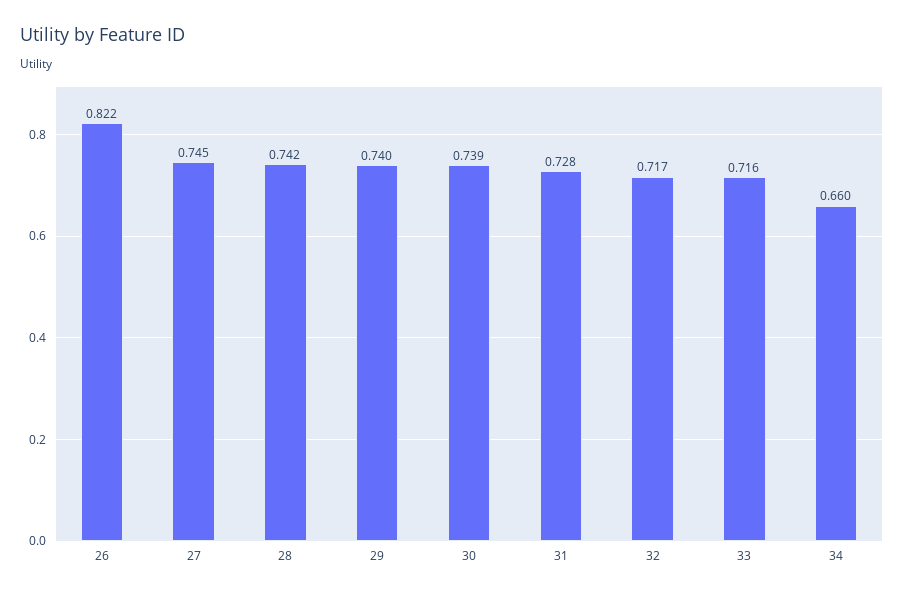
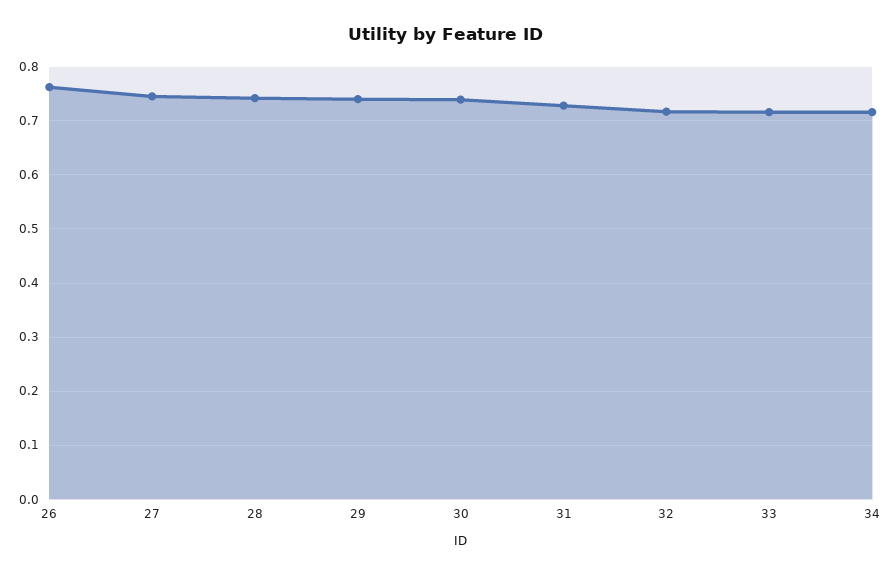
  {
-   "26": 0.822,
+   "26": 0.76,
    "27": 0.745,
    "28": 0.742,
    "29": 0.74,
    "30": 0.739,
    "31": 0.728,
    "32": 0.717,
    "33": 0.716,
-   "34": 0.66
+   "34": 0.72
  }

